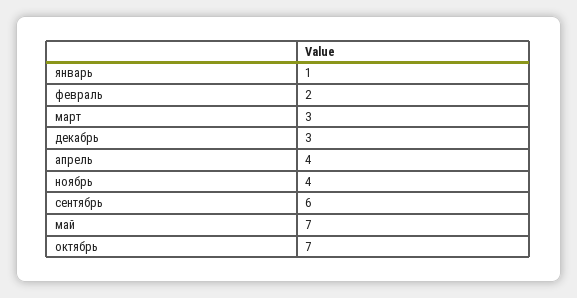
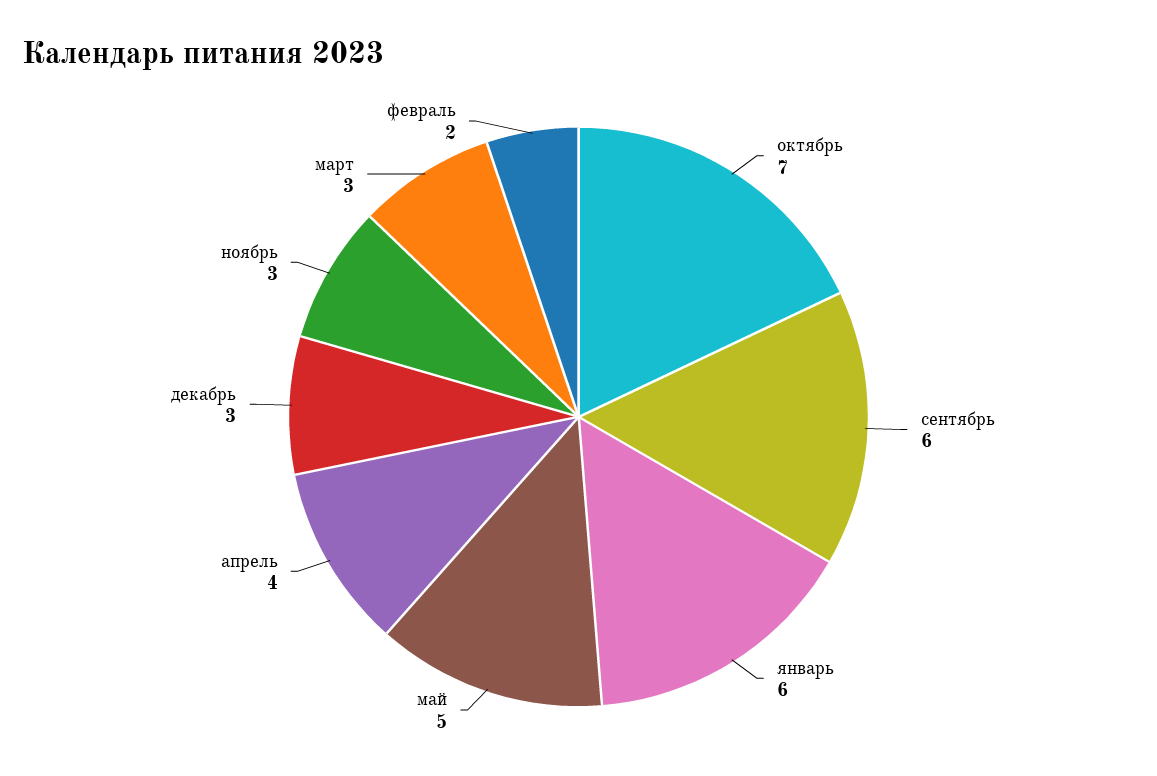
  {
-   "январь": 1,
+   "январь": 6,
    "февраль": 2,
    "март": 3,
    "декабрь": 3,
    "апрель": 4,
-   "ноябрь": 4,
+   "ноябрь": 3,
    "сентябрь": 6,
-   "май": 7,
+   "май": 5,
    "октябрь": 7
  }

